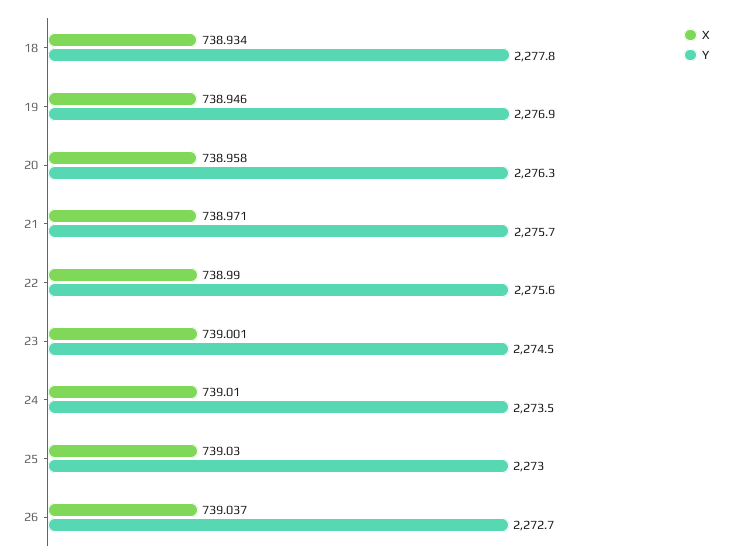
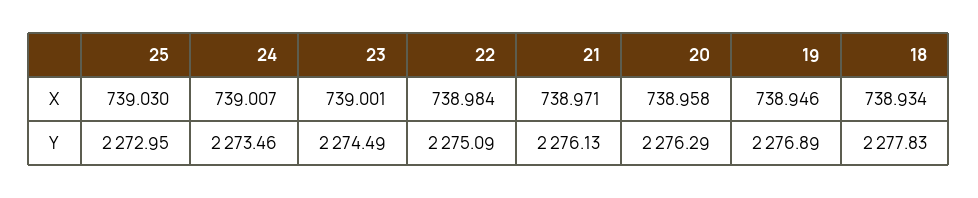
  {
    "X": {
      "18": 738.934,
      "19": 738.946,
      "20": 738.958,
      "21": 738.971,
-     "22": 738.99,
+     "22": 738.984,
      "23": 739.001,
-     "24": 739.01,
+     "24": 739.007,
-     "25": 739.03,
+     "25": 739.03
-     "26": 739.037
    },
    "Y": {
      "18": 2277.83,
      "19": 2276.89,
      "20": 2276.29,
-     "21": 2275.7,
+     "21": 2276.13,
-     "22": 2275.6,
+     "22": 2275.09,
      "23": 2274.49,
      "24": 2273.46,
-     "25": 2272.95,
+     "25": 2272.95
-     "26": 2272.7
    }
  }

